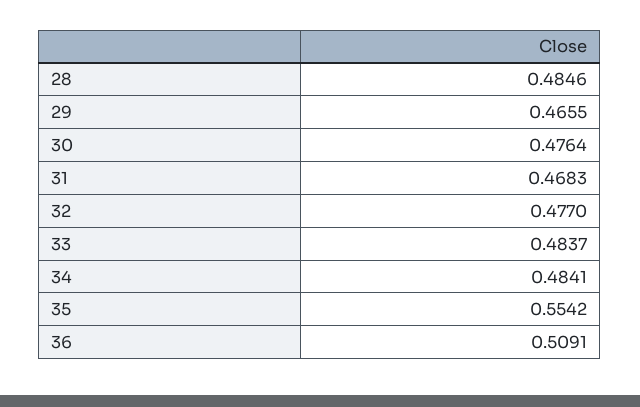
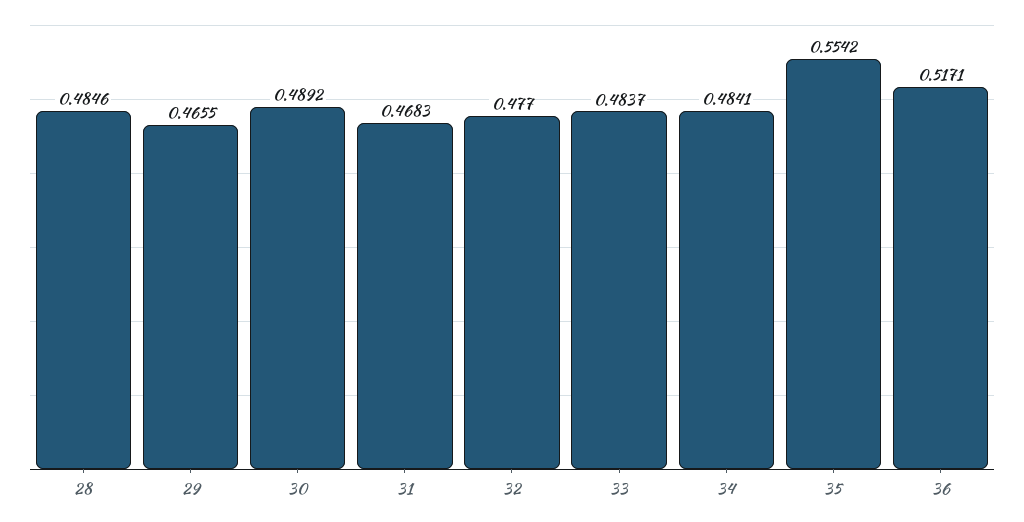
  {
    "28": 0.4846,
    "29": 0.4655,
-   "30": 0.4764,
+   "30": 0.4892,
    "31": 0.4683,
    "32": 0.477,
    "33": 0.4837,
    "34": 0.4841,
    "35": 0.5542,
-   "36": 0.5091
+   "36": 0.5171
  }

